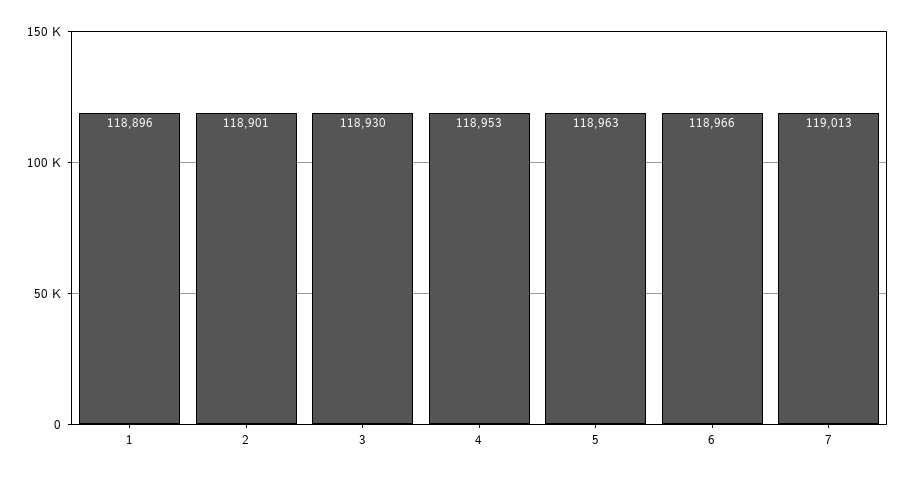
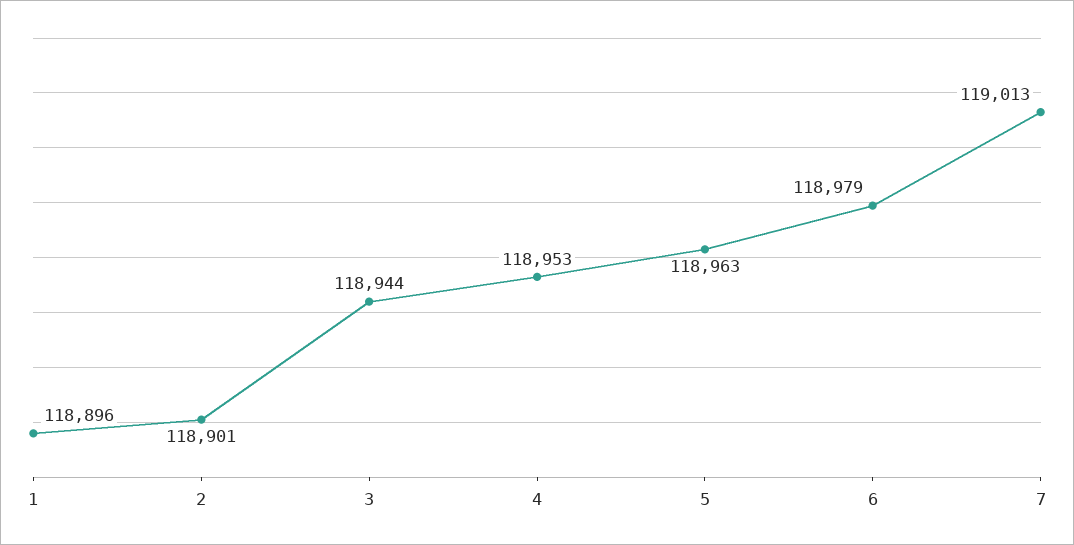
  {
    "1": 118896,
    "2": 118901,
-   "3": 118930,
+   "3": 118944,
    "4": 118953,
    "5": 118963,
-   "6": 118966,
+   "6": 118979,
    "7": 119013
  }

